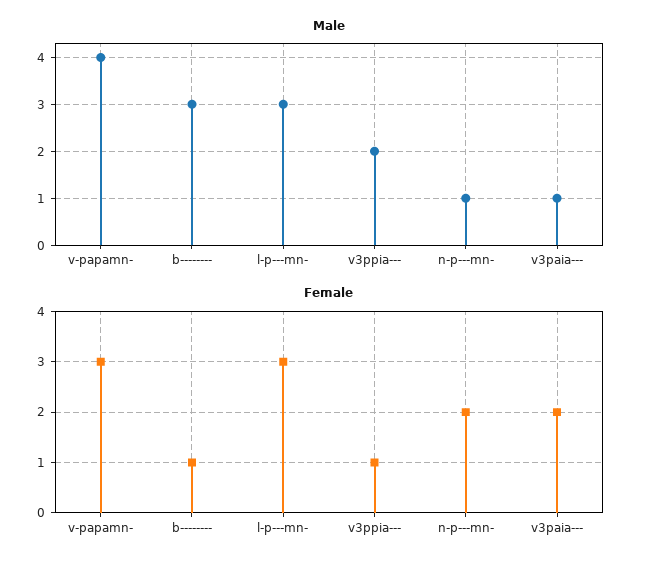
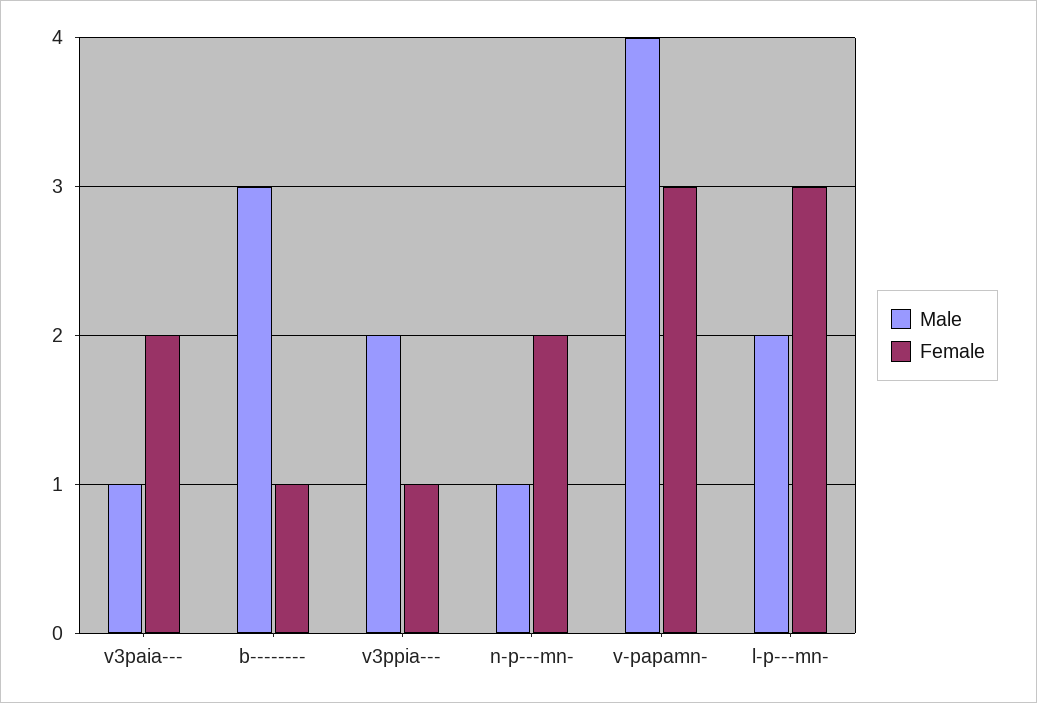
  {
    "Male": {
      "v-papamn-": 4,
      "b--------": 3,
-     "l-p---mn-": 3,
+     "l-p---mn-": 2,
      "v3ppia---": 2,
      "n-p---mn-": 1,
      "v3paia---": 1
    },
    "Female": {
      "v-papamn-": 3,
      "b--------": 1,
      "l-p---mn-": 3,
      "v3ppia---": 1,
      "n-p---mn-": 2,
      "v3paia---": 2
    }
  }

